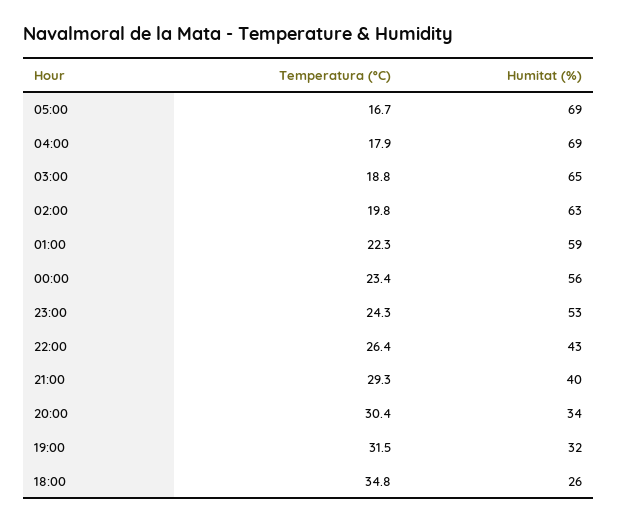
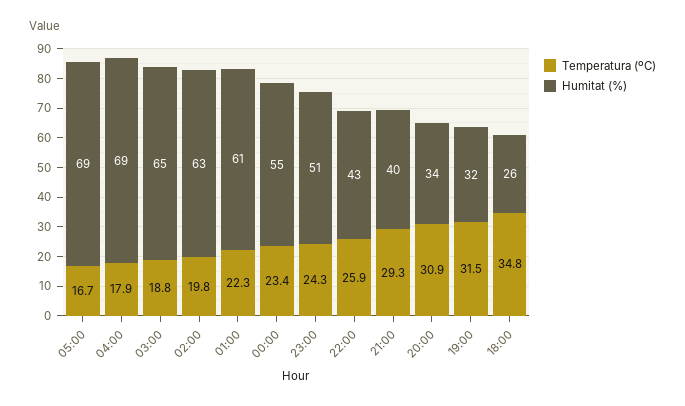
  {
    "Temperatura (ºC)": {
      "05:00": 16.7,
      "04:00": 17.9,
      "03:00": 18.8,
      "02:00": 19.8,
      "01:00": 22.3,
      "00:00": 23.4,
      "23:00": 24.3,
-     "22:00": 26.4,
+     "22:00": 25.9,
      "21:00": 29.3,
-     "20:00": 30.4,
+     "20:00": 30.9,
      "19:00": 31.5,
      "18:00": 34.8
    },
    "Humitat (%)": {
      "05:00": 69,
      "04:00": 69,
      "03:00": 65,
      "02:00": 63,
-     "01:00": 59,
+     "01:00": 61,
-     "00:00": 56,
+     "00:00": 55,
-     "23:00": 53,
+     "23:00": 51,
      "22:00": 43,
      "21:00": 40,
      "20:00": 34,
      "19:00": 32,
      "18:00": 26
    }
  }

